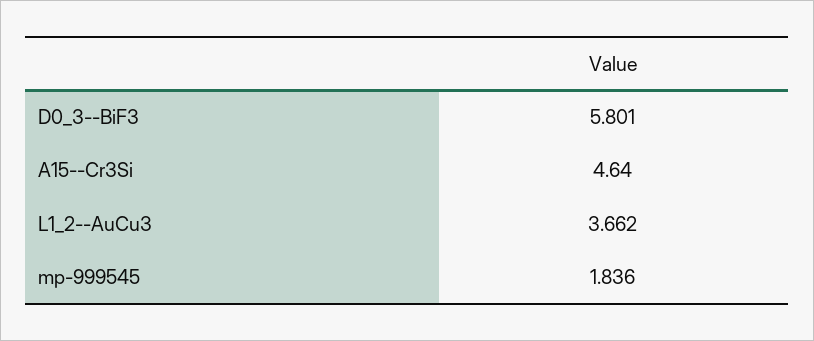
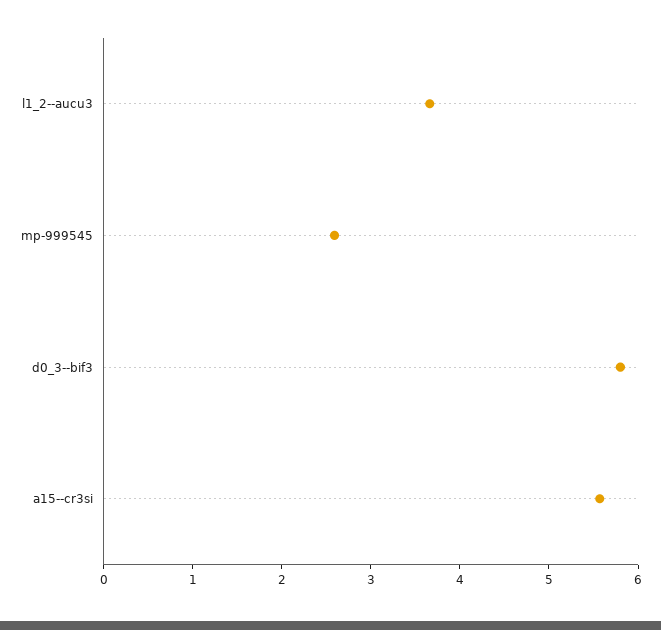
  {
    "D0_3--BiF3": 5.801,
-   "A15--Cr3Si": 4.64,
+   "A15--Cr3Si": 5.6,
    "L1_2--AuCu3": 3.662,
-   "mp-999545": 1.836
+   "mp-999545": 2.6
  }

